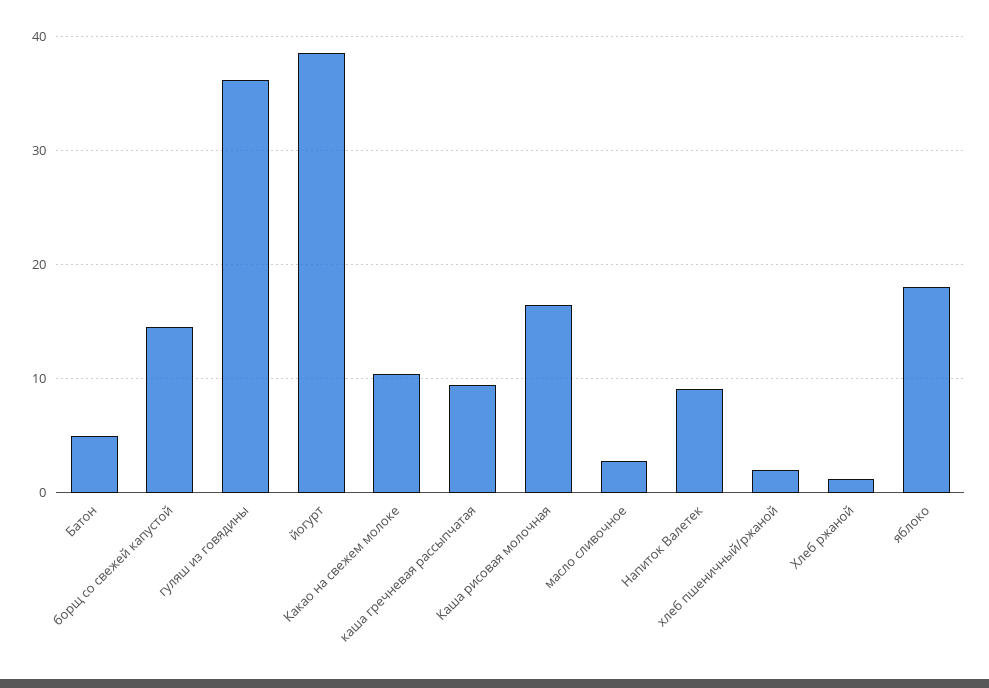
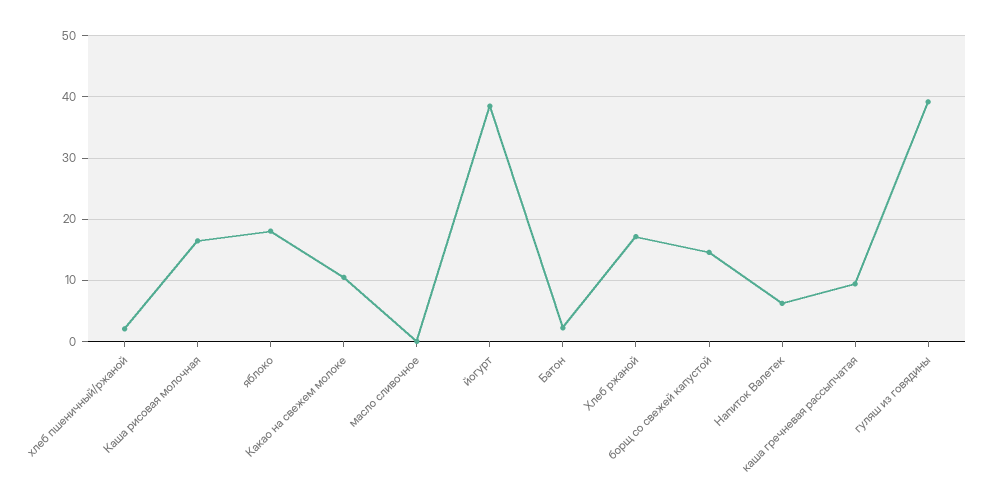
  {
-   "Батон": 5,
+   "Батон": 2,
    "борщ со свежей капустой": 15,
-   "гуляш из говядины": 36,
+   "гуляш из говядины": 39,
    "йогурт": 39,
    "Какао на свежем молоке": 10,
    "каша гречневая рассыпчатая": 9,
    "Каша рисовая молочная": 16,
-   "масло сливочное": 3,
+   "масло сливочное": 0,
-   "Напиток Валетек": 9,
+   "Напиток Валетек": 6,
    "хлеб пшеничный/ржаной": 2,
-   "Хлеб ржаной": 1,
+   "Хлеб ржаной": 17,
    "яблоко": 18
  }

